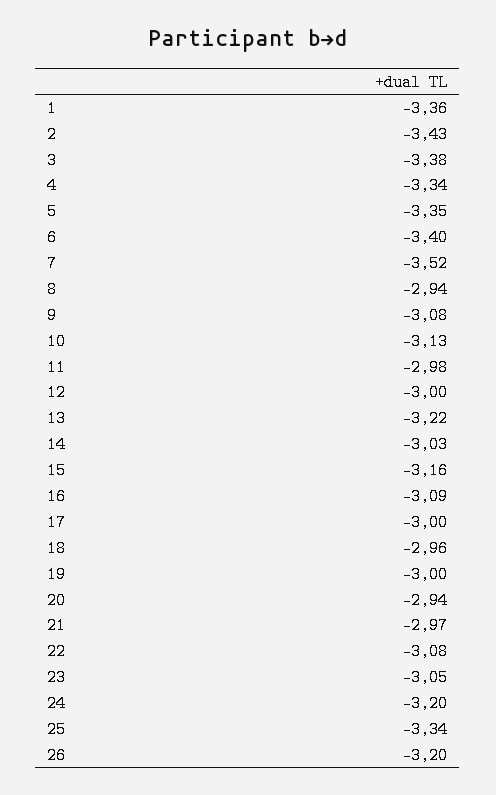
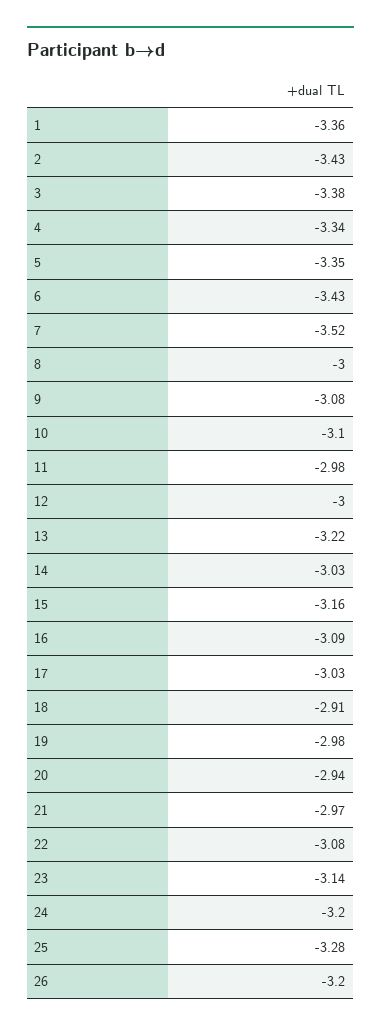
  {
    "1": -3.36,
    "2": -3.43,
    "3": -3.38,
    "4": -3.34,
    "5": -3.35,
-   "6": -3.4,
+   "6": -3.43,
    "7": -3.52,
-   "8": -2.94,
+   "8": -3,
    "9": -3.08,
-   "10": -3.13,
+   "10": -3.1,
    "11": -2.98,
    "12": -3,
    "13": -3.22,
    "14": -3.03,
    "15": -3.16,
    "16": -3.09,
-   "17": -3,
+   "17": -3.03,
-   "18": -2.96,
+   "18": -2.91,
-   "19": -3,
+   "19": -2.98,
    "20": -2.94,
    "21": -2.97,
    "22": -3.08,
-   "23": -3.05,
+   "23": -3.14,
    "24": -3.2,
-   "25": -3.34,
+   "25": -3.28,
    "26": -3.2
  }

